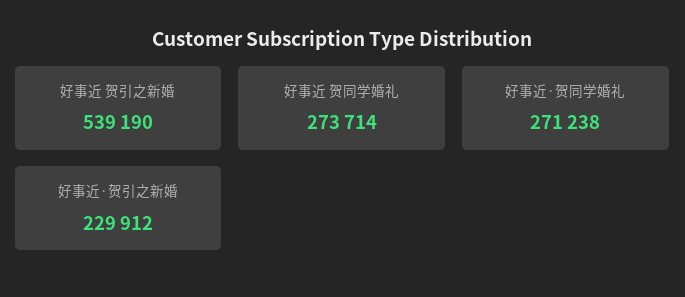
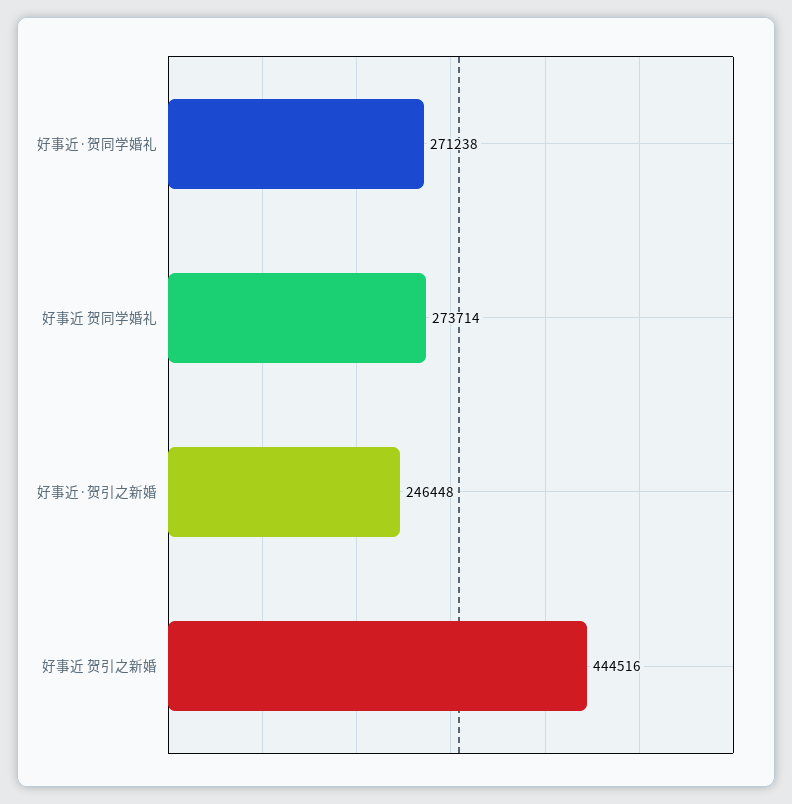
  {
-   "好事近 贺引之新婚": 539190,
+   "好事近 贺引之新婚": 444516,
    "好事近 贺同学婚礼": 273714,
    "好事近·贺同学婚礼": 271238,
-   "好事近·贺引之新婚": 229912
+   "好事近·贺引之新婚": 246448
  }

